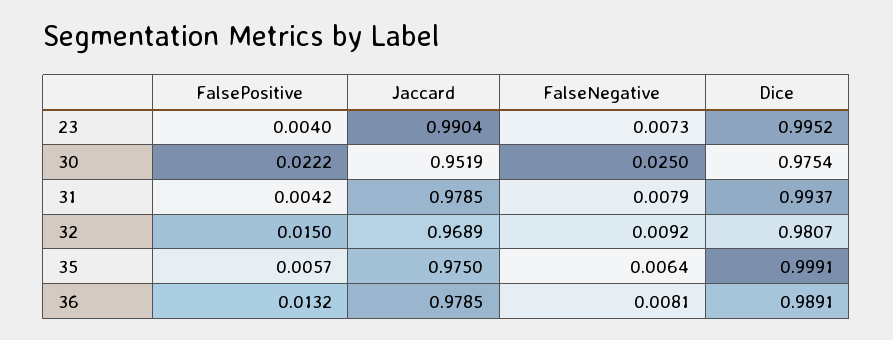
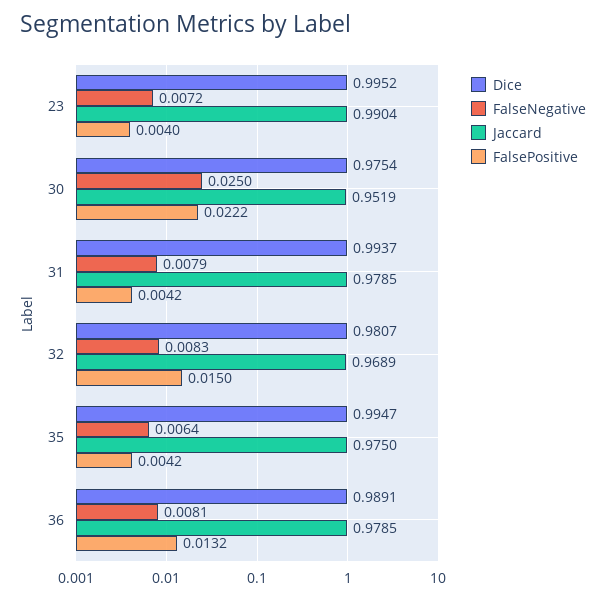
  {
    "FalsePositive": {
      "23": 0.004,
      "30": 0.0222,
      "31": 0.0042,
      "32": 0.015,
-     "35": 0.0057,
+     "35": 0.0042,
      "36": 0.0132
    },
    "Jaccard": {
      "23": 0.9904,
      "30": 0.9519,
      "31": 0.9785,
      "32": 0.9689,
      "35": 0.975,
      "36": 0.9785
    },
    "FalseNegative": {
-     "23": 0.0073,
+     "23": 0.0072,
      "30": 0.025,
      "31": 0.0079,
-     "32": 0.0092,
+     "32": 0.0083,
      "35": 0.0064,
      "36": 0.0081
    },
    "Dice": {
      "23": 0.9952,
      "30": 0.9754,
      "31": 0.9937,
      "32": 0.9807,
-     "35": 0.9991,
+     "35": 0.9947,
      "36": 0.9891
    }
  }

